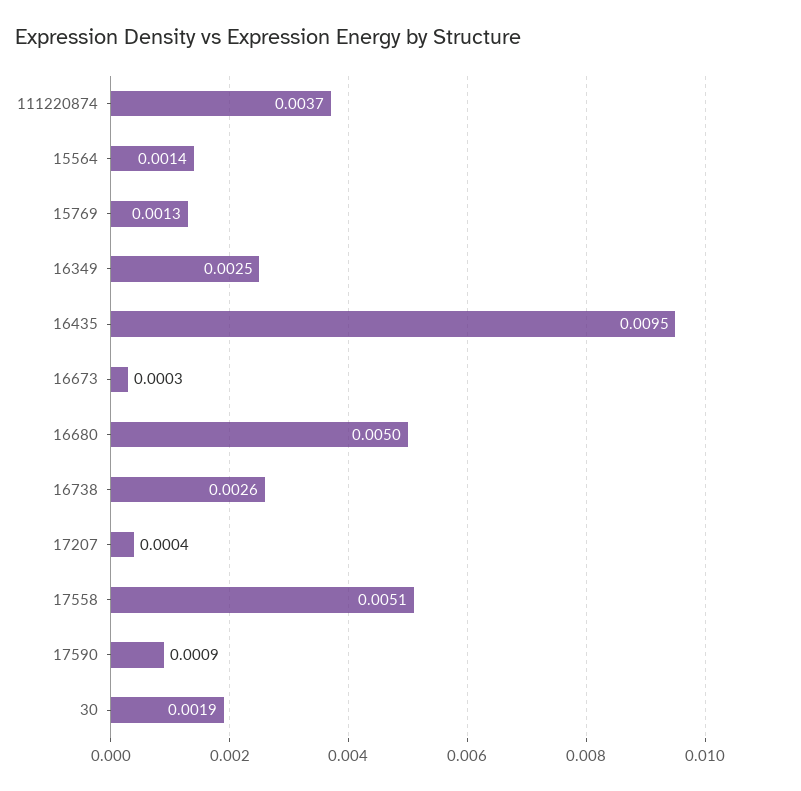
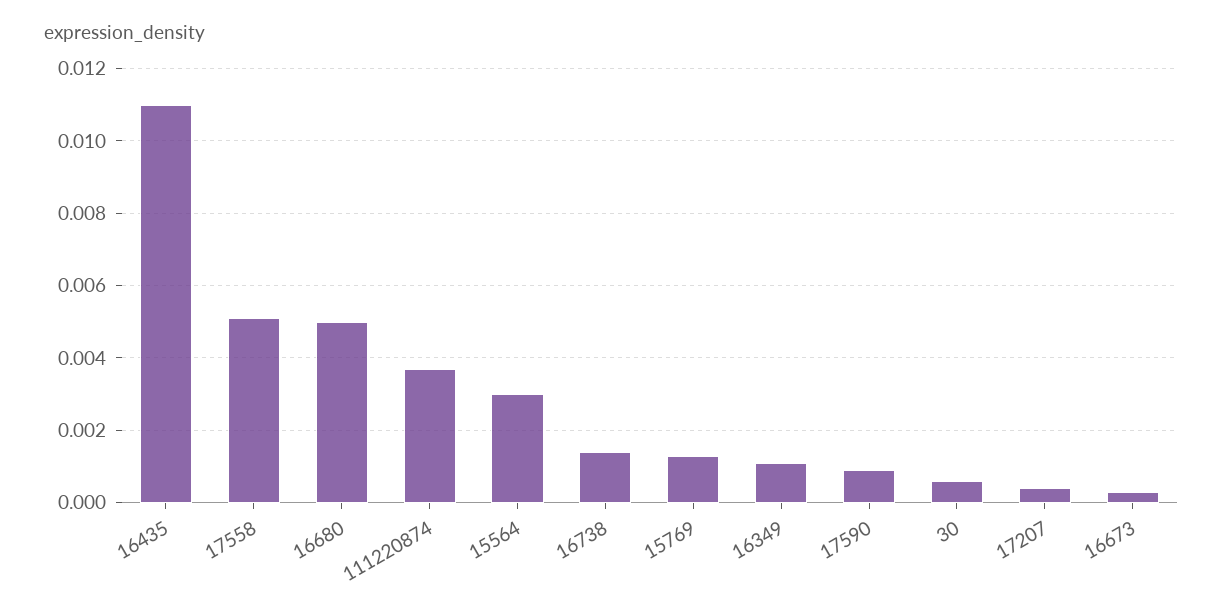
  {
    "111220874": 0.0037,
-   "15564": 0.0014,
+   "15564": 0.003,
    "15769": 0.0013,
-   "16349": 0.0025,
+   "16349": 0.001,
-   "16435": 0.0095,
+   "16435": 0.011,
    "16673": 0.0003,
    "16680": 0.005,
-   "16738": 0.0026,
+   "16738": 0.0015,
    "17207": 0.0004,
    "17558": 0.0051,
    "17590": 0.0009,
-   "30": 0.0019
+   "30": 0.0005
  }

